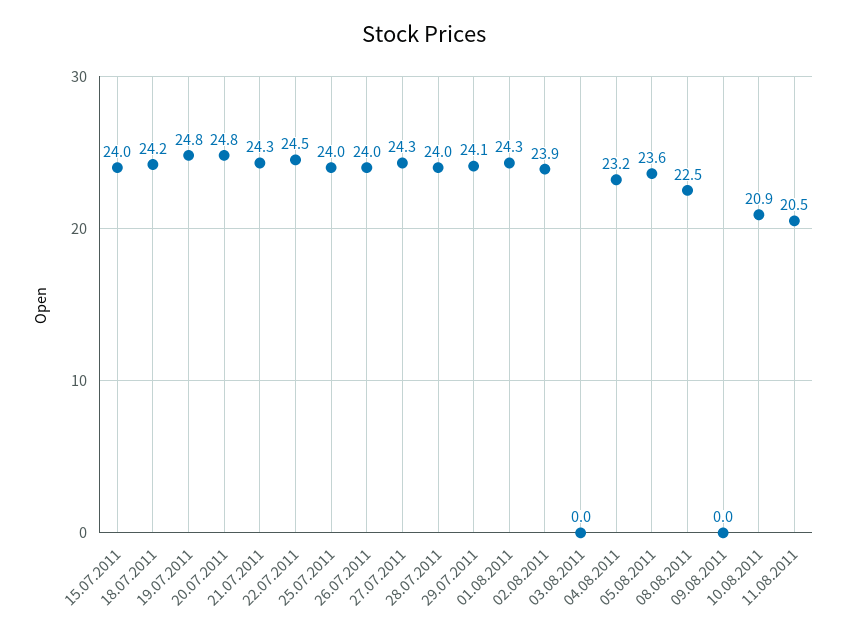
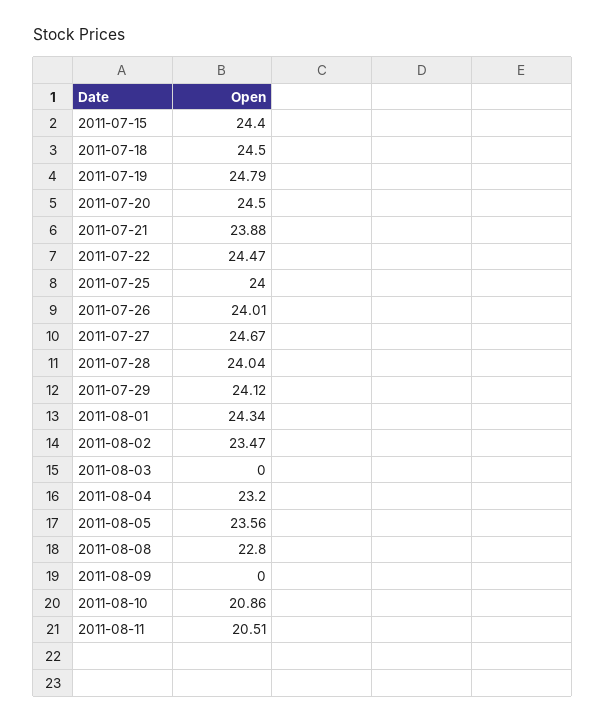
  {
-   "15.07.2011": 24,
+   "15.07.2011": 24.4,
-   "18.07.2011": 24.2,
+   "18.07.2011": 24.5,
    "19.07.2011": 24.79,
-   "20.07.2011": 24.8,
+   "20.07.2011": 24.5,
-   "21.07.2011": 24.3,
+   "21.07.2011": 23.88,
    "22.07.2011": 24.47,
    "25.07.2011": 24,
    "26.07.2011": 24.01,
-   "27.07.2011": 24.3,
+   "27.07.2011": 24.67,
    "28.07.2011": 24.04,
    "29.07.2011": 24.12,
    "01.08.2011": 24.34,
-   "02.08.2011": 23.9,
+   "02.08.2011": 23.47,
    "03.08.2011": 0,
    "04.08.2011": 23.2,
    "05.08.2011": 23.56,
-   "08.08.2011": 22.5,
+   "08.08.2011": 22.8,
    "09.08.2011": 0,
    "10.08.2011": 20.86,
    "11.08.2011": 20.51
  }

